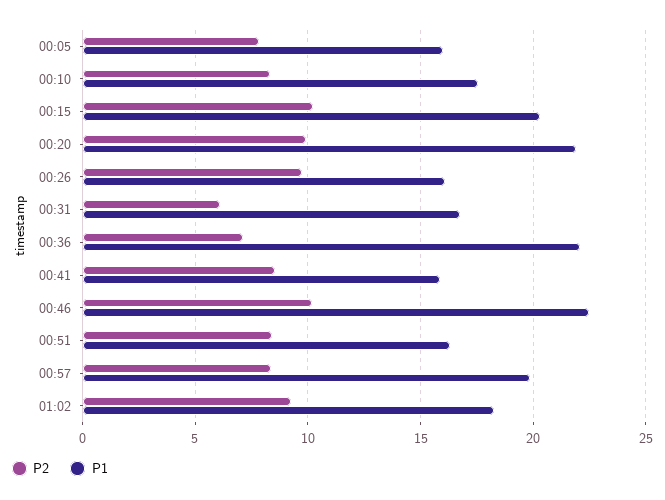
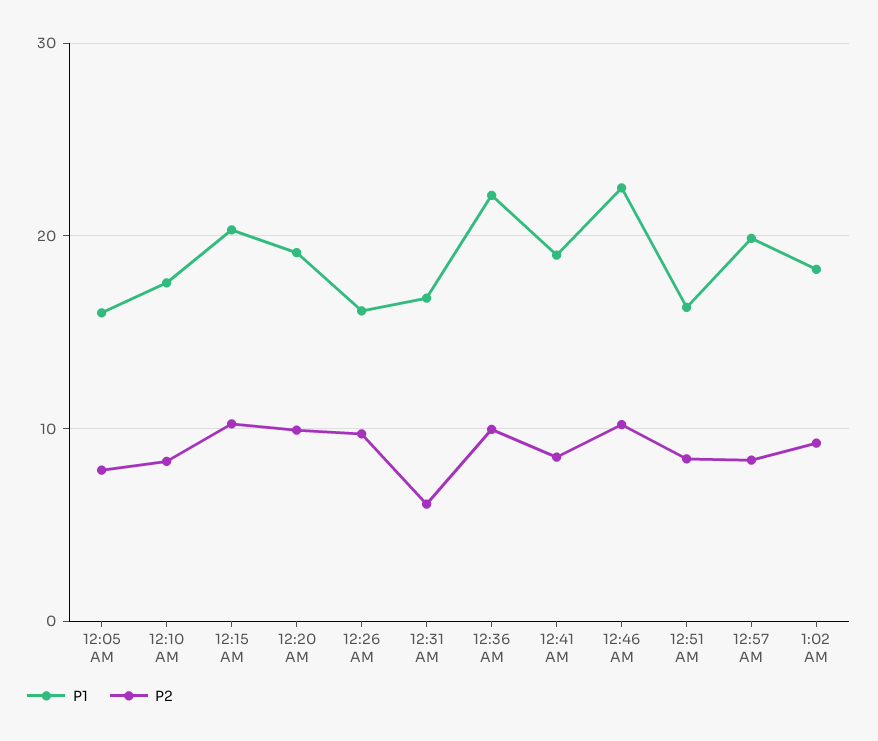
  {
    "P2": {
      "00:05": 8,
      "00:10": 8.5,
      "00:15": 10,
      "00:20": 10,
      "00:26": 9.5,
      "00:31": 6,
-     "00:36": 7,
+     "00:36": 10,
      "00:41": 8.5,
      "00:46": 10,
      "00:51": 8.5,
      "00:57": 8.5,
      "01:02": 9
    },
    "P1": {
      "00:05": 16,
      "00:10": 17.5,
      "00:15": 20.5,
-     "00:20": 22,
+     "00:20": 19,
      "00:26": 16,
      "00:31": 17,
      "00:36": 22,
-     "00:41": 16,
+     "00:41": 19,
      "00:46": 22.5,
      "00:51": 16.5,
      "00:57": 20,
      "01:02": 18.5
    }
  }

